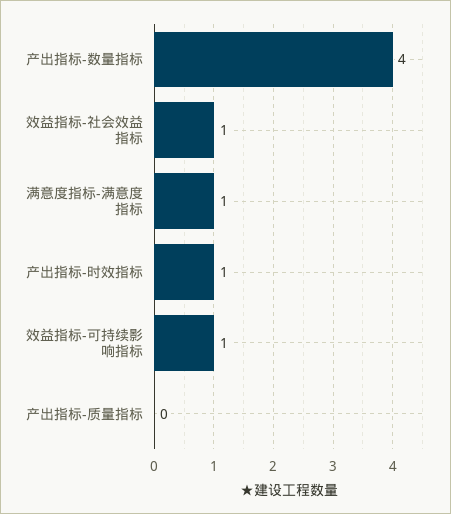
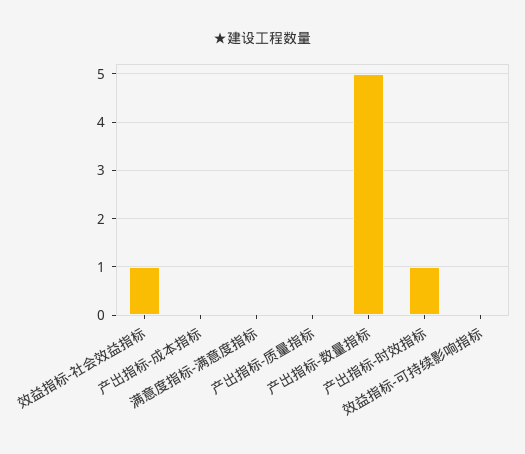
  {
-   "产出指标-数量指标": 4,
+   "产出指标-数量指标": 5,
    "效益指标-社会效益指标": 1,
-   "满意度指标-满意度指标": 1,
+   "满意度指标-满意度指标": 0,
    "产出指标-时效指标": 1,
-   "效益指标-可持续影响指标": 1,
+   "效益指标-可持续影响指标": 0,
-   "产出指标-质量指标": 0
+   "产出指标-质量指标": 0,
+   "产出指标-成本指标": 0
  }

